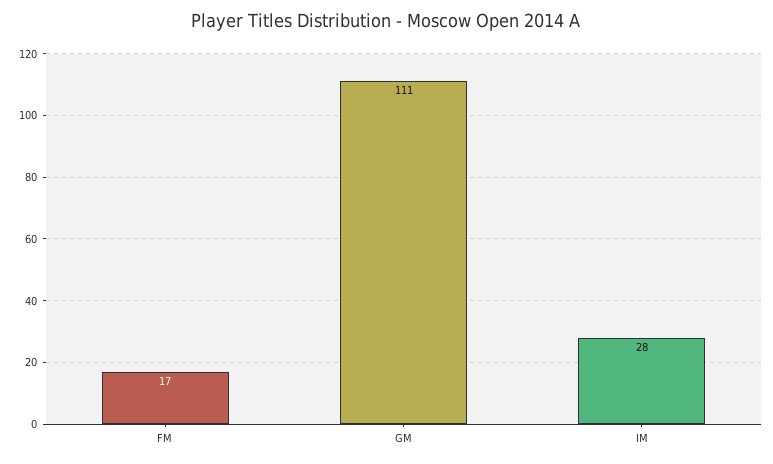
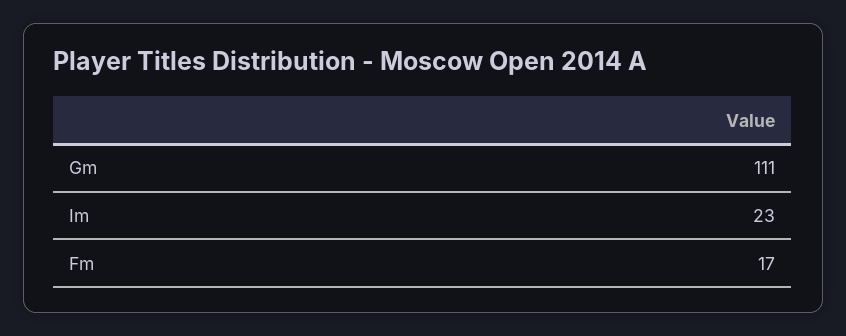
  {
    "FM": 17,
    "GM": 111,
-   "IM": 28
+   "IM": 23
  }

